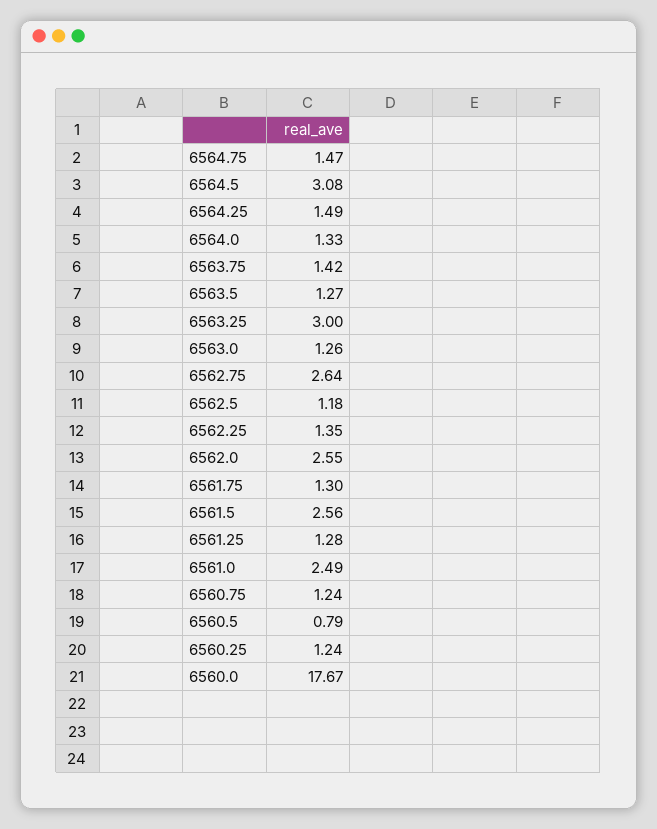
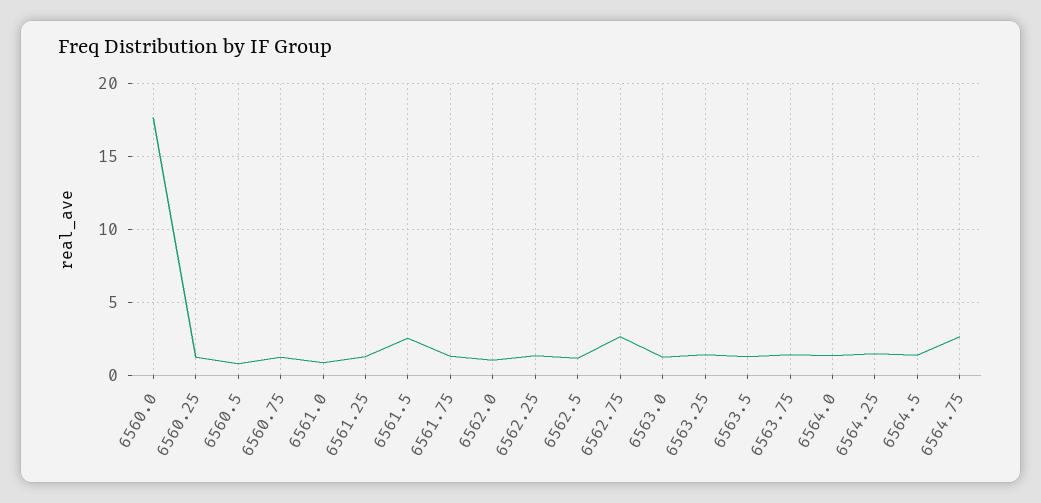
  {
-   "6564.75": 1.47,
+   "6564.75": 2.5,
-   "6564.5": 3.08,
+   "6564.5": 1.5,
    "6564.25": 1.49,
    "6564.0": 1.33,
    "6563.75": 1.42,
    "6563.5": 1.27,
-   "6563.25": 3,
+   "6563.25": 1.5,
    "6563.0": 1.26,
    "6562.75": 2.64,
    "6562.5": 1.18,
    "6562.25": 1.35,
-   "6562.0": 2.55,
+   "6562.0": 1,
    "6561.75": 1.3,
    "6561.5": 2.56,
    "6561.25": 1.28,
-   "6561.0": 2.49,
+   "6561.0": 1,
    "6560.75": 1.24,
    "6560.5": 0.79,
    "6560.25": 1.24,
    "6560.0": 17.67
  }

